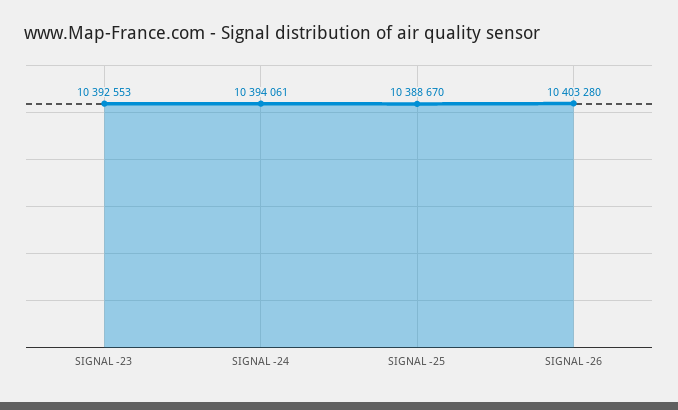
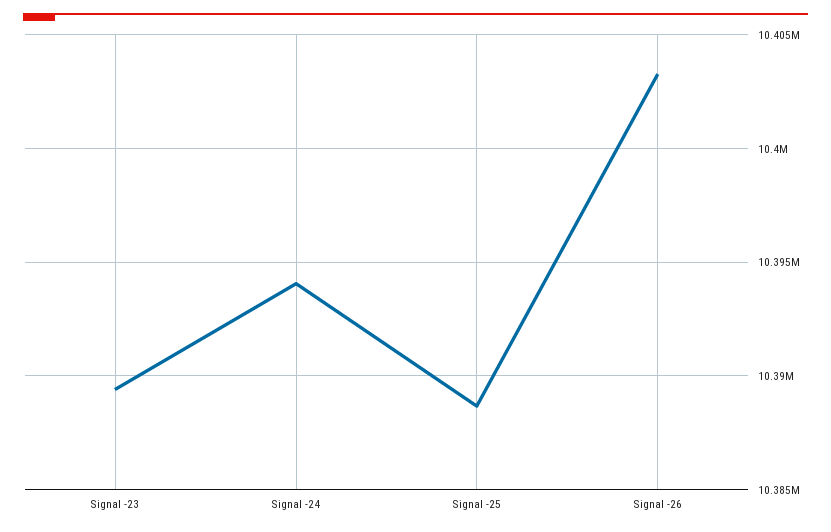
  {
-   "SIGNAL -23": 10392553,
+   "SIGNAL -23": 10389500,
    "SIGNAL -24": 10394061,
    "SIGNAL -25": 10388670,
    "SIGNAL -26": 10403280
  }

